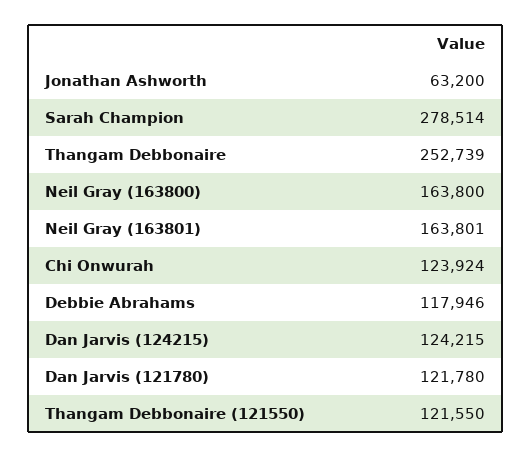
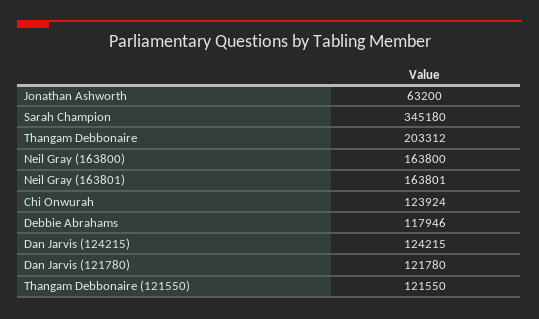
  {
    "Jonathan Ashworth": 63200,
-   "Sarah Champion": 278514,
+   "Sarah Champion": 345180,
-   "Thangam Debbonaire": 252739,
+   "Thangam Debbonaire": 203312,
    "Neil Gray (163800)": 163800,
    "Neil Gray (163801)": 163801,
    "Chi Onwurah": 123924,
    "Debbie Abrahams": 117946,
    "Dan Jarvis (124215)": 124215,
    "Dan Jarvis (121780)": 121780,
    "Thangam Debbonaire (121550)": 121550
  }

